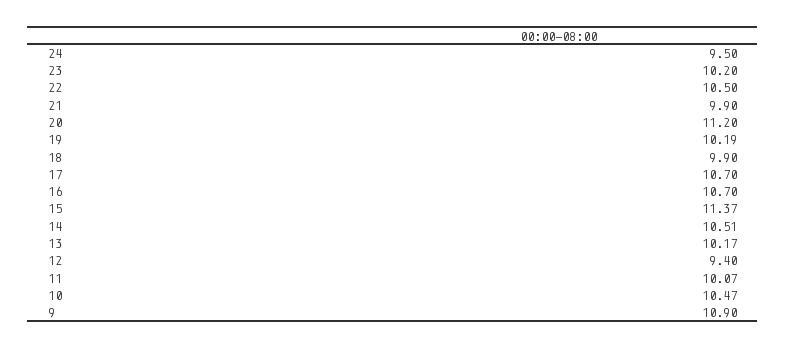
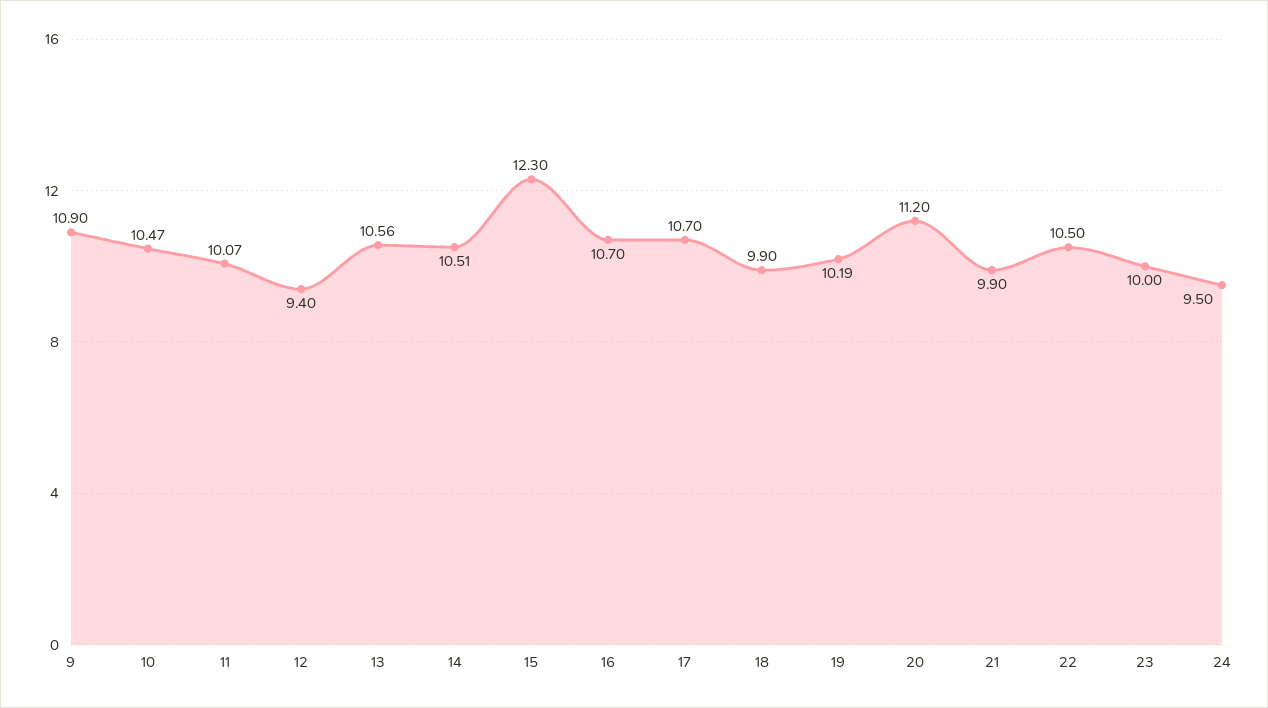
  {
    "24": 9.5,
-   "23": 10.2,
+   "23": 10,
    "22": 10.5,
    "21": 9.9,
    "20": 11.2,
    "19": 10.19,
    "18": 9.9,
    "17": 10.7,
    "16": 10.7,
-   "15": 11.37,
+   "15": 12.3,
    "14": 10.51,
-   "13": 10.17,
+   "13": 10.56,
    "12": 9.4,
    "11": 10.07,
    "10": 10.47,
    "9": 10.9
  }

